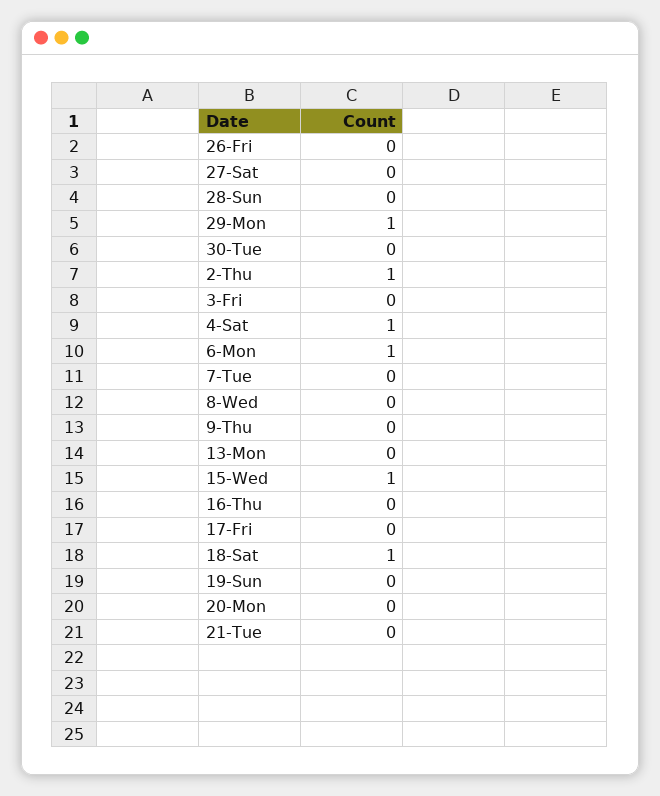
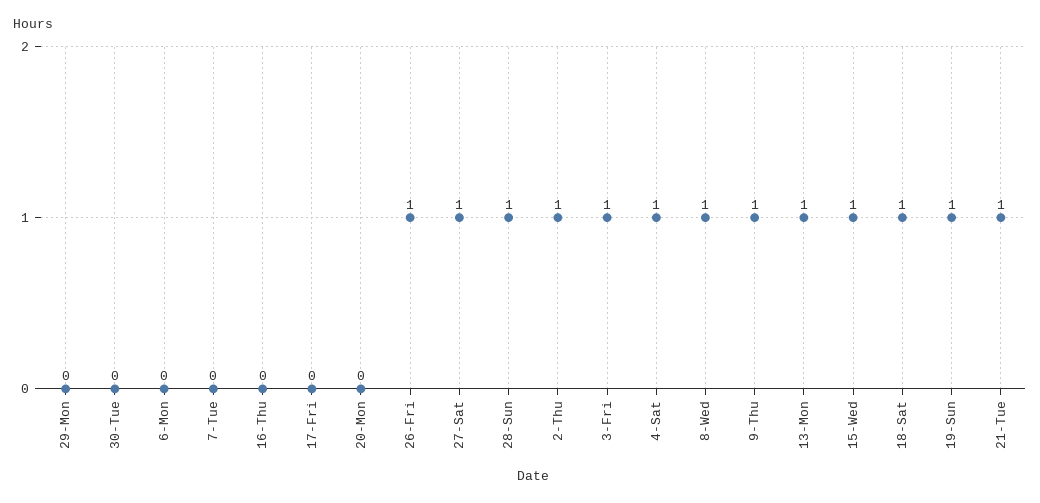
  {
-   "26-Fri": 0,
+   "26-Fri": 1,
-   "27-Sat": 0,
+   "27-Sat": 1,
-   "28-Sun": 0,
+   "28-Sun": 1,
-   "29-Mon": 1,
+   "29-Mon": 0,
    "30-Tue": 0,
    "2-Thu": 1,
-   "3-Fri": 0,
+   "3-Fri": 1,
    "4-Sat": 1,
-   "6-Mon": 1,
+   "6-Mon": 0,
    "7-Tue": 0,
-   "8-Wed": 0,
+   "8-Wed": 1,
-   "9-Thu": 0,
+   "9-Thu": 1,
-   "13-Mon": 0,
+   "13-Mon": 1,
    "15-Wed": 1,
    "16-Thu": 0,
    "17-Fri": 0,
    "18-Sat": 1,
-   "19-Sun": 0,
+   "19-Sun": 1,
    "20-Mon": 0,
-   "21-Tue": 0
+   "21-Tue": 1
  }

